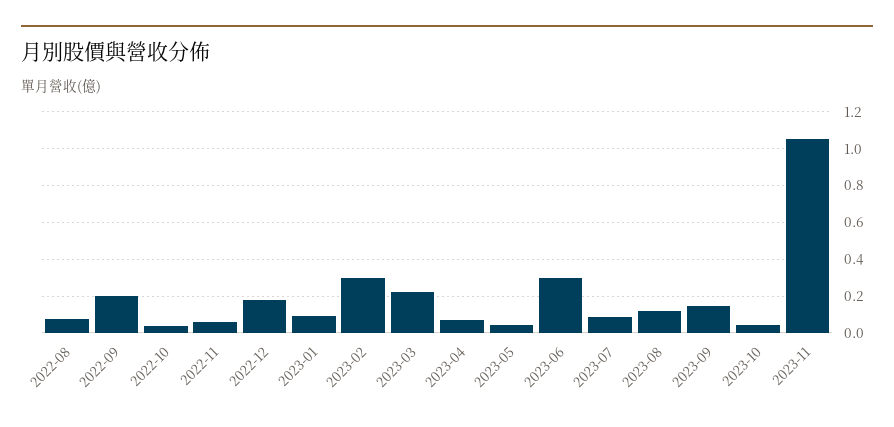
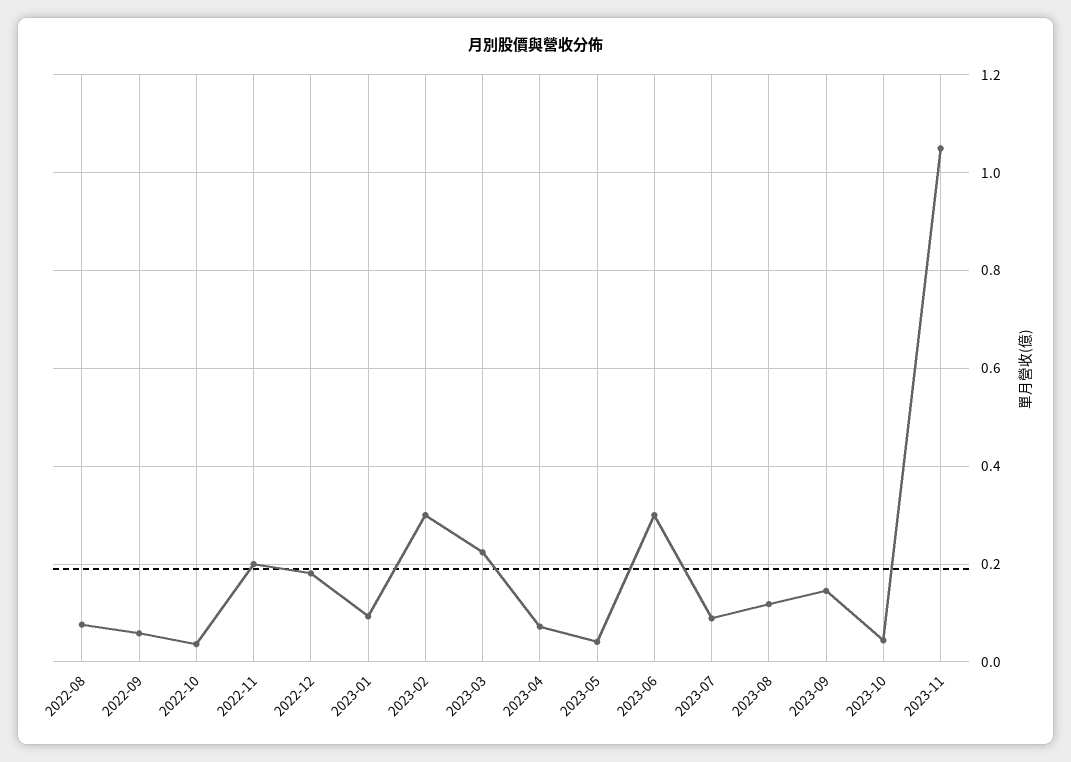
  {
    "2022-08": 0.08,
-   "2022-09": 0.2,
+   "2022-09": 0.06,
    "2022-10": 0.04,
-   "2022-11": 0.05,
+   "2022-11": 0.2,
    "2022-12": 0.18,
    "2023-01": 0.1,
    "2023-02": 0.3,
    "2023-03": 0.22,
    "2023-04": 0.08,
    "2023-05": 0.04,
    "2023-06": 0.3,
    "2023-07": 0.08,
    "2023-08": 0.12,
    "2023-09": 0.14,
    "2023-10": 0.04,
    "2023-11": 1.06
  }

